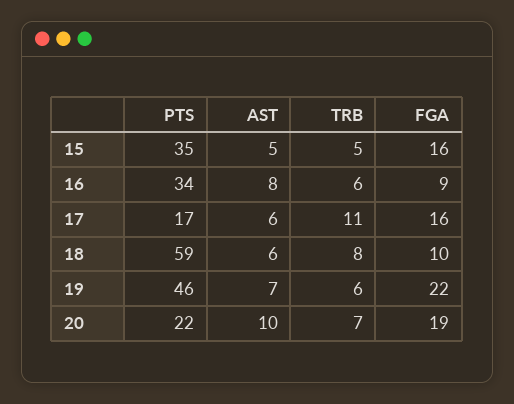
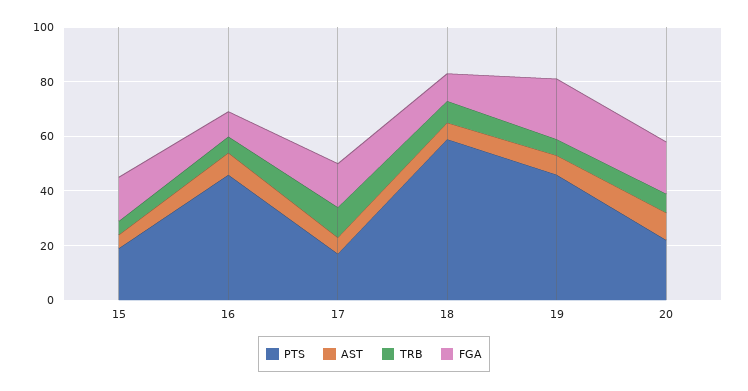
  {
    "PTS": {
-     "15": 35,
+     "15": 20,
-     "16": 34,
+     "16": 45,
      "17": 17,
      "18": 59,
      "19": 46,
      "20": 22
    },
    "AST": {
      "15": 5,
      "16": 8,
      "17": 6,
      "18": 6,
      "19": 7,
      "20": 10
    },
    "TRB": {
      "15": 5,
      "16": 6,
      "17": 11,
      "18": 8,
      "19": 6,
      "20": 7
    },
    "FGA": {
      "15": 16,
      "16": 9,
      "17": 16,
      "18": 10,
      "19": 22,
      "20": 19
    }
  }

